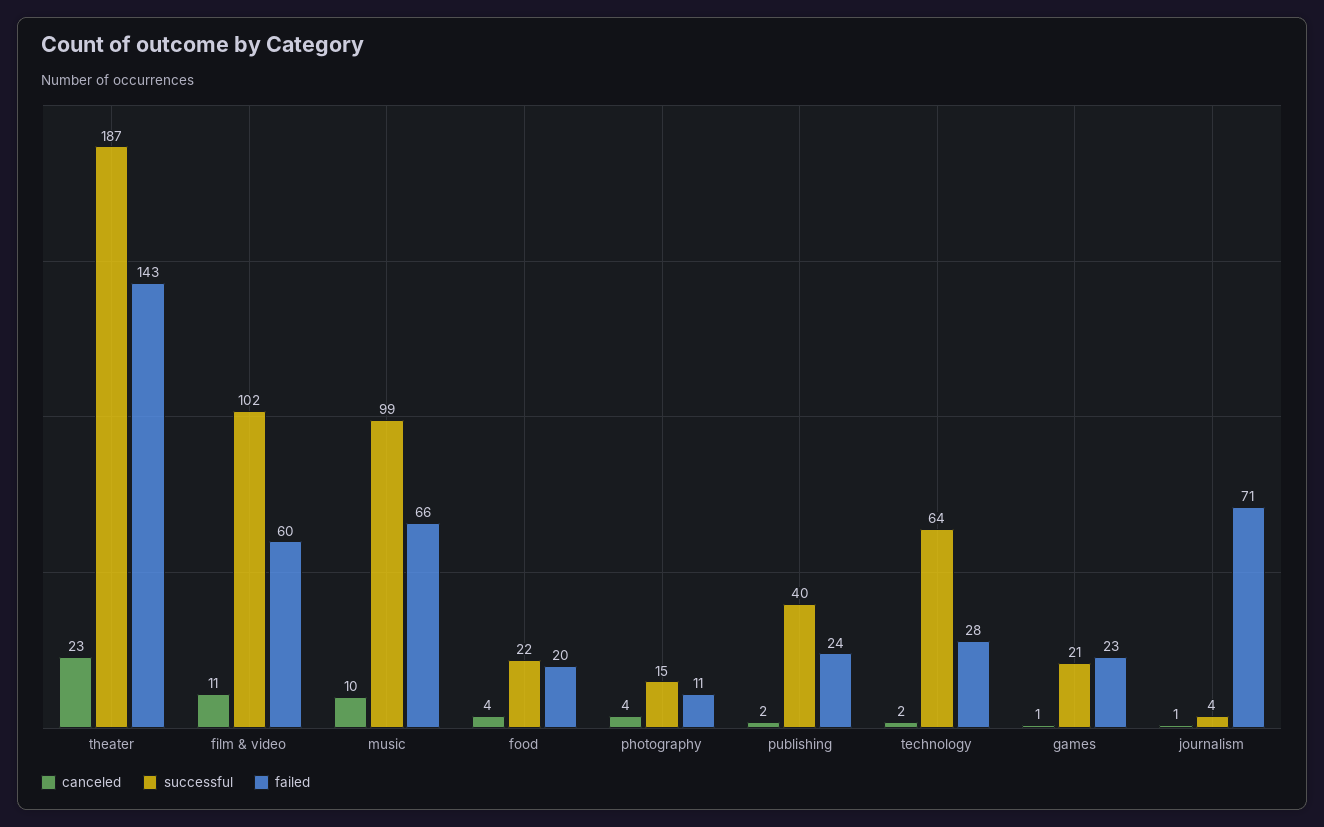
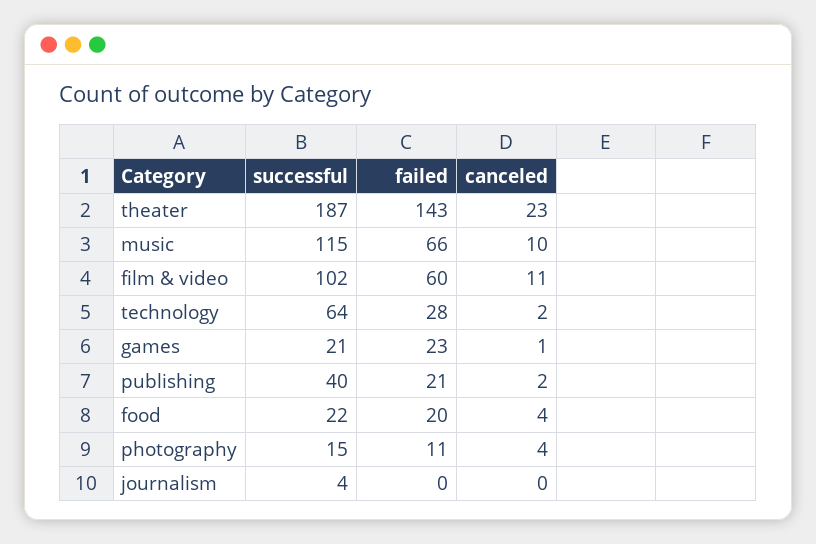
  {
    "canceled": {
      "theater": 23,
      "film & video": 11,
      "music": 10,
      "food": 4,
      "photography": 4,
      "publishing": 2,
      "technology": 2,
      "games": 1,
-     "journalism": 1
+     "journalism": 0
    },
    "successful": {
      "theater": 187,
      "film & video": 102,
-     "music": 99,
+     "music": 115,
      "food": 22,
      "photography": 15,
      "publishing": 40,
      "technology": 64,
      "games": 21,
      "journalism": 4
    },
    "failed": {
      "theater": 143,
      "film & video": 60,
      "music": 66,
      "food": 20,
      "photography": 11,
-     "publishing": 24,
+     "publishing": 21,
      "technology": 28,
      "games": 23,
-     "journalism": 71
+     "journalism": 0
    }
  }

